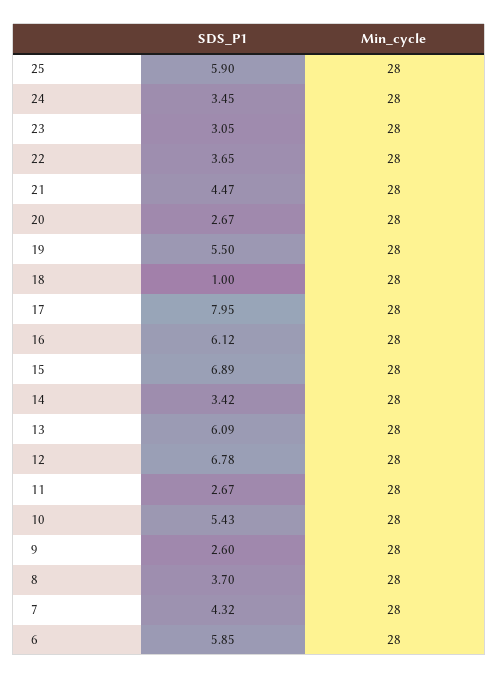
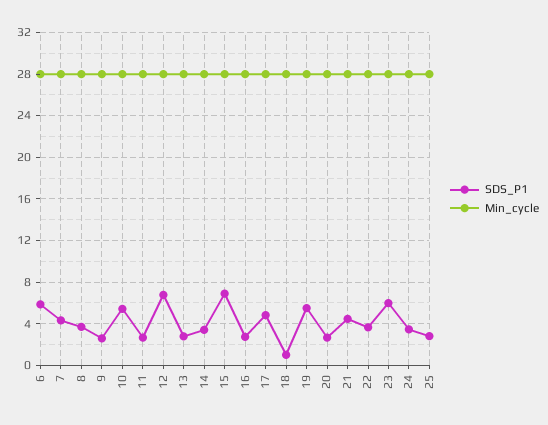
  {
    "SDS_P1": {
-     "25": 5.9,
+     "25": 3,
      "24": 3.45,
-     "23": 3.05,
+     "23": 6,
      "22": 3.65,
      "21": 4.47,
      "20": 2.67,
      "19": 5.5,
      "18": 1,
-     "17": 7.95,
+     "17": 5,
-     "16": 6.12,
+     "16": 3,
      "15": 6.89,
      "14": 3.42,
-     "13": 6.09,
+     "13": 3,
      "12": 6.78,
      "11": 2.67,
      "10": 5.43,
      "9": 2.6,
      "8": 3.7,
      "7": 4.32,
      "6": 5.85
    },
    "Min_cycle": {
      "25": 28,
      "24": 28,
      "23": 28,
      "22": 28,
      "21": 28,
      "20": 28,
      "19": 28,
      "18": 28,
      "17": 28,
      "16": 28,
      "15": 28,
      "14": 28,
      "13": 28,
      "12": 28,
      "11": 28,
      "10": 28,
      "9": 28,
      "8": 28,
      "7": 28,
      "6": 28
    }
  }

